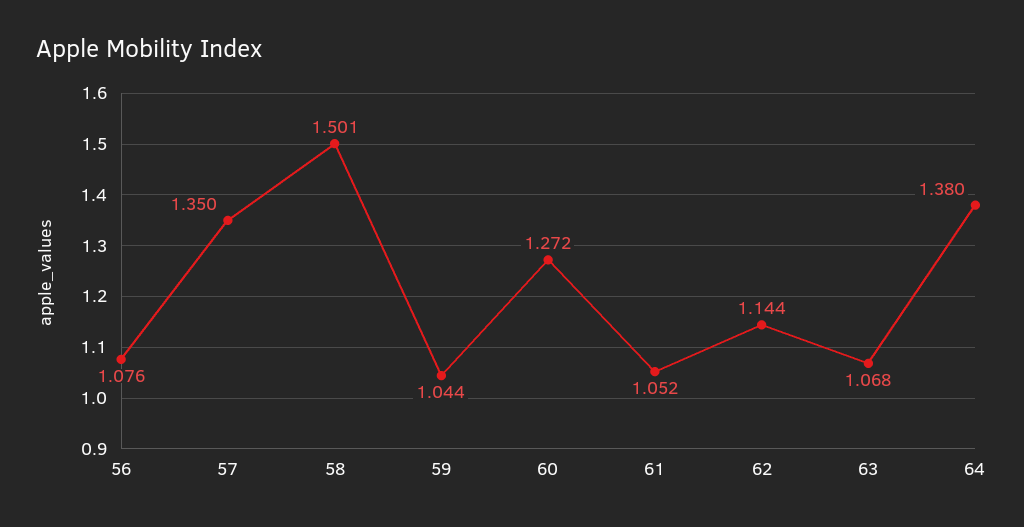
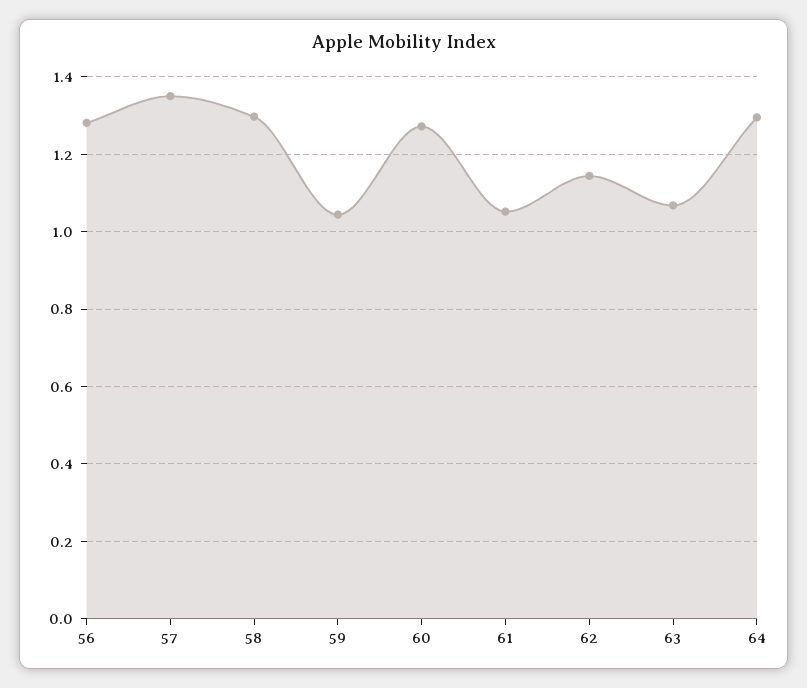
  {
-   "56": 1.076,
+   "56": 1.28,
    "57": 1.35,
-   "58": 1.501,
+   "58": 1.3,
    "59": 1.044,
    "60": 1.272,
    "61": 1.052,
    "62": 1.144,
    "63": 1.068,
-   "64": 1.38
+   "64": 1.3
  }

